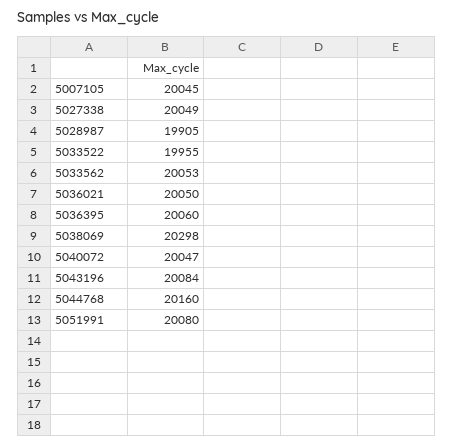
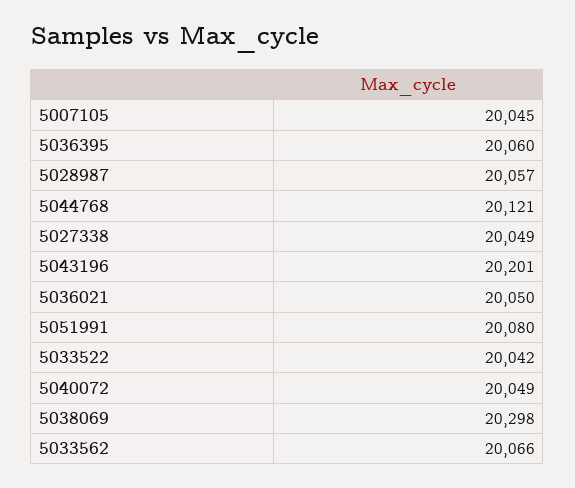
  {
    "5007105": 20045,
    "5027338": 20049,
-   "5028987": 19905,
+   "5028987": 20057,
-   "5033522": 19955,
+   "5033522": 20042,
-   "5033562": 20053,
+   "5033562": 20066,
    "5036021": 20050,
    "5036395": 20060,
    "5038069": 20298,
-   "5040072": 20047,
+   "5040072": 20049,
-   "5043196": 20084,
+   "5043196": 20201,
-   "5044768": 20160,
+   "5044768": 20121,
    "5051991": 20080
  }

